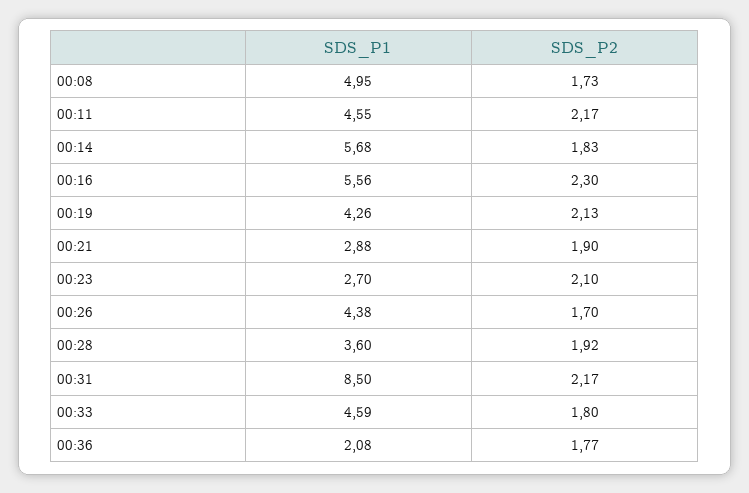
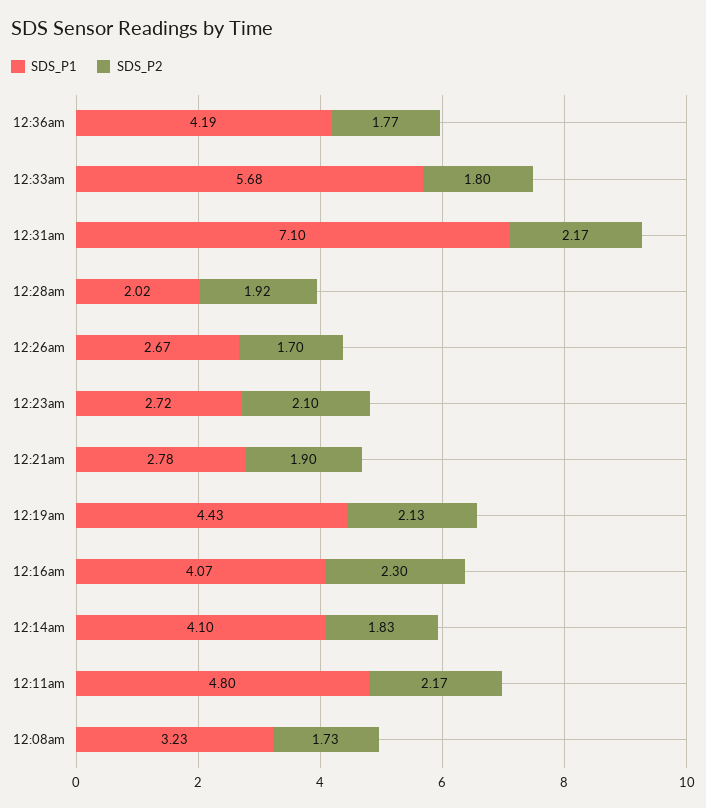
  {
    "SDS_P1": {
-     "00:08": 4.95,
+     "00:08": 3.23,
-     "00:11": 4.55,
+     "00:11": 4.8,
-     "00:14": 5.68,
+     "00:14": 4.1,
-     "00:16": 5.56,
+     "00:16": 4.07,
-     "00:19": 4.26,
+     "00:19": 4.43,
-     "00:21": 2.88,
+     "00:21": 2.78,
-     "00:23": 2.7,
+     "00:23": 2.72,
-     "00:26": 4.38,
+     "00:26": 2.67,
-     "00:28": 3.6,
+     "00:28": 2.02,
-     "00:31": 8.5,
+     "00:31": 7.1,
-     "00:33": 4.59,
+     "00:33": 5.68,
-     "00:36": 2.08
+     "00:36": 4.19
    },
    "SDS_P2": {
      "00:08": 1.73,
      "00:11": 2.17,
      "00:14": 1.83,
      "00:16": 2.3,
      "00:19": 2.13,
      "00:21": 1.9,
      "00:23": 2.1,
      "00:26": 1.7,
      "00:28": 1.92,
      "00:31": 2.17,
      "00:33": 1.8,
      "00:36": 1.77
    }
  }

